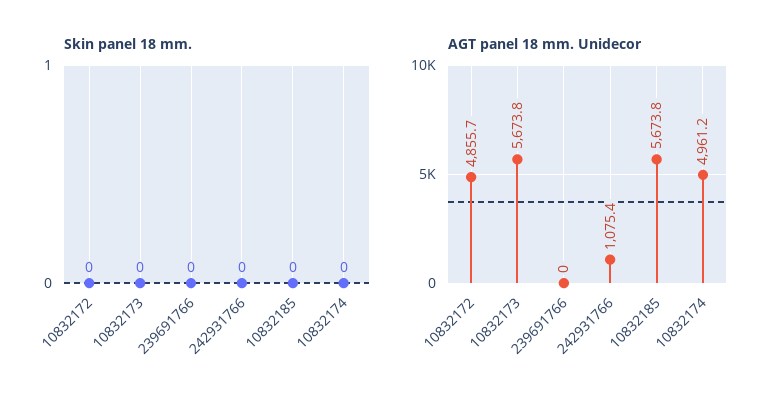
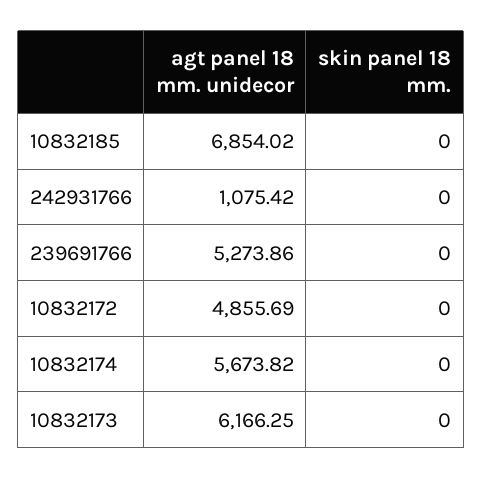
  {
    "Skin panel 18 mm.": {
      "10832172": 0,
      "10832173": 0,
      "239691766": 0,
      "242931766": 0,
      "10832185": 0,
      "10832174": 0
    },
    "AGT panel 18 mm. Unidecor": {
      "10832172": 4855.69,
-     "10832173": 5673.8,
+     "10832173": 6166.25,
-     "239691766": 0,
+     "239691766": 5273.86,
      "242931766": 1075.42,
-     "10832185": 5673.8,
+     "10832185": 6854.02,
-     "10832174": 4961.2
+     "10832174": 5673.82
    }
  }

